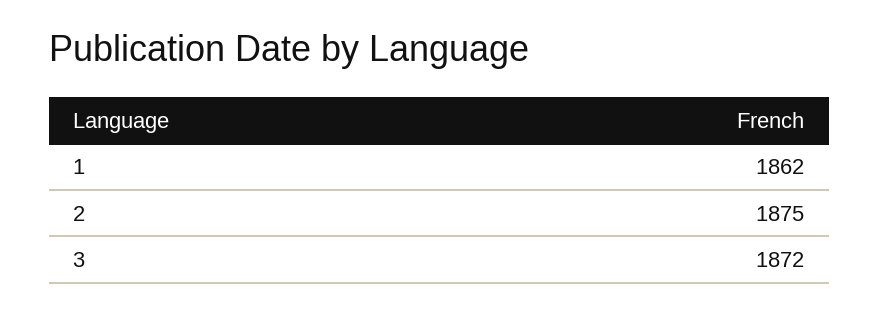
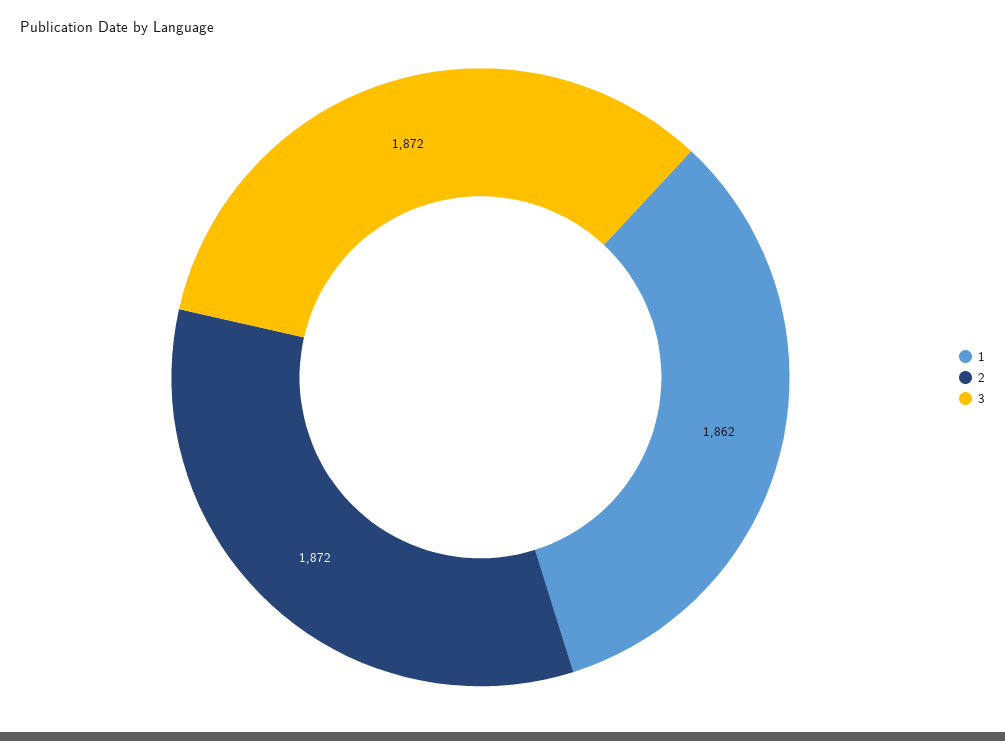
  {
    "1": 1862,
-   "2": 1875,
+   "2": 1872,
    "3": 1872
  }

